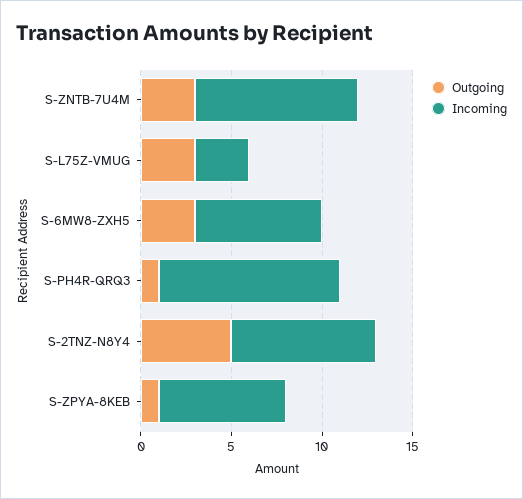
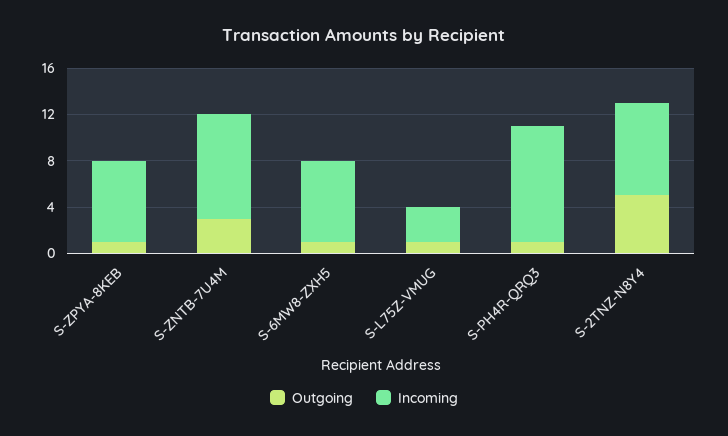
  {
    "Outgoing": {
      "S-ZNTB-7U4M": 3,
-     "S-L75Z-VMUG": 3,
+     "S-L75Z-VMUG": 1,
-     "S-6MW8-ZXH5": 3,
+     "S-6MW8-ZXH5": 1,
      "S-PH4R-QRQ3": 1,
      "S-2TNZ-N8Y4": 5,
      "S-ZPYA-8KEB": 1
    },
    "Incoming": {
      "S-ZNTB-7U4M": 9,
      "S-L75Z-VMUG": 3,
      "S-6MW8-ZXH5": 7,
      "S-PH4R-QRQ3": 10,
      "S-2TNZ-N8Y4": 8,
      "S-ZPYA-8KEB": 7
    }
  }

